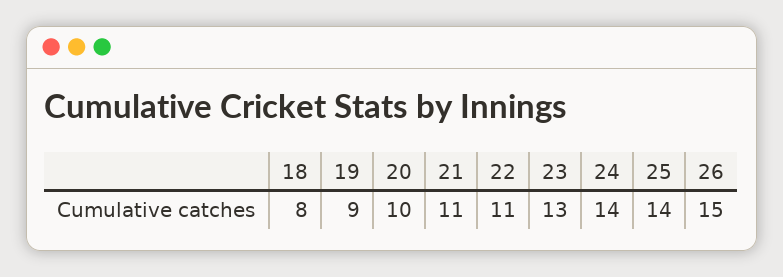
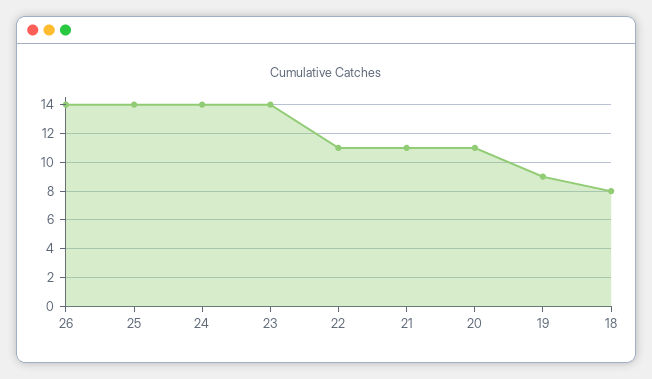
  {
    "18": 8,
    "19": 9,
-   "20": 10,
+   "20": 11,
    "21": 11,
    "22": 11,
-   "23": 13,
+   "23": 14,
    "24": 14,
    "25": 14,
-   "26": 15
+   "26": 14
  }

